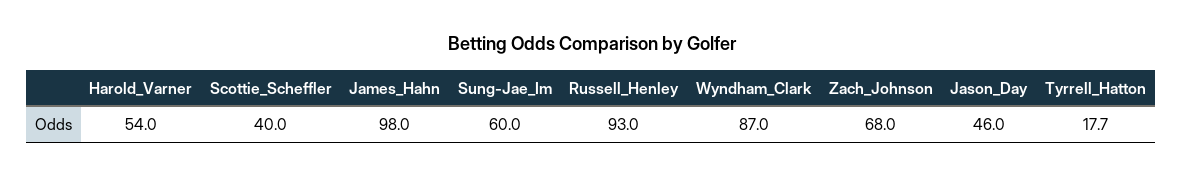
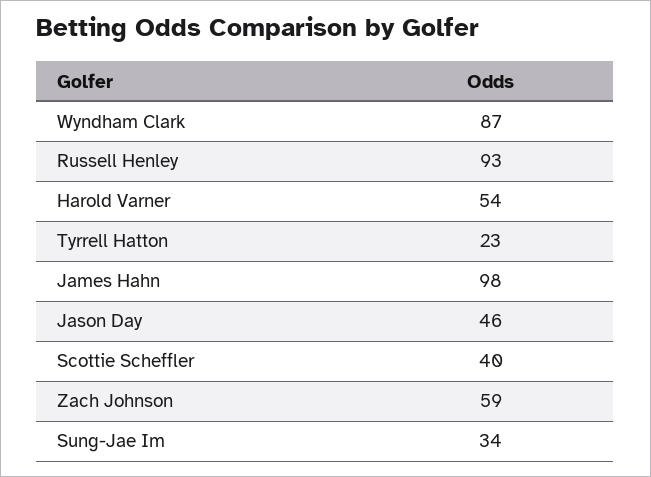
  {
    "Harold_Varner": 54,
    "Scottie_Scheffler": 40,
    "James_Hahn": 98,
-   "Sung-Jae_Im": 60,
+   "Sung-Jae_Im": 34,
    "Russell_Henley": 93,
    "Wyndham_Clark": 87,
-   "Zach_Johnson": 68,
+   "Zach_Johnson": 59,
    "Jason_Day": 46,
-   "Tyrrell_Hatton": 17.7
+   "Tyrrell_Hatton": 23
  }

